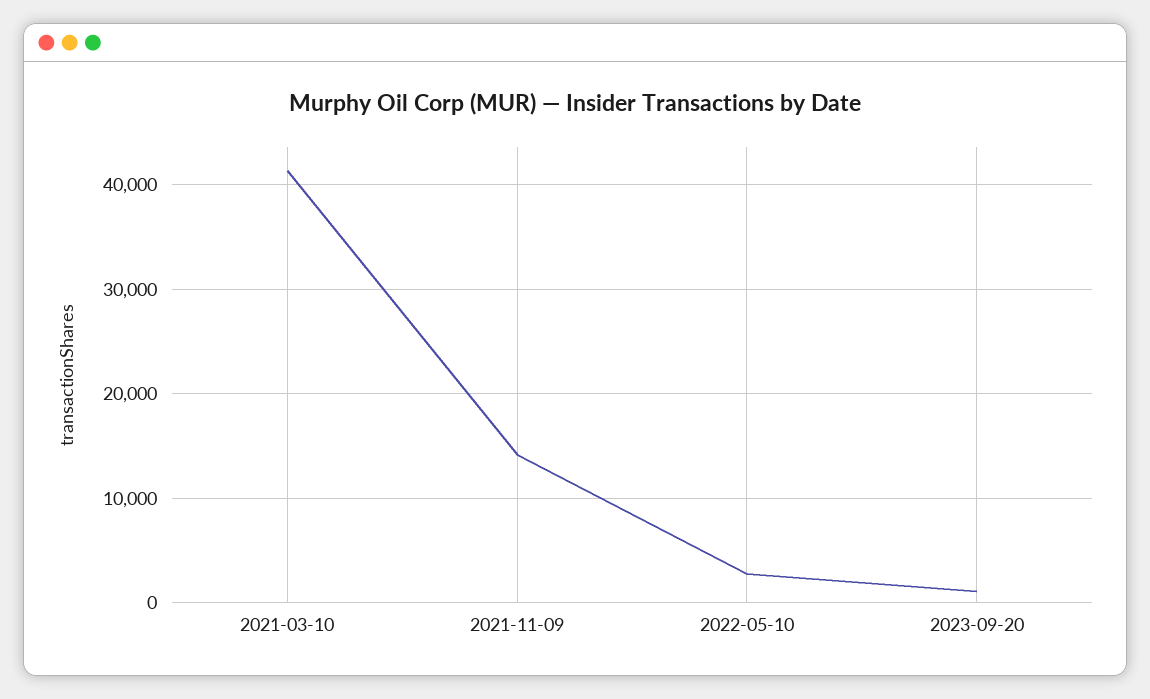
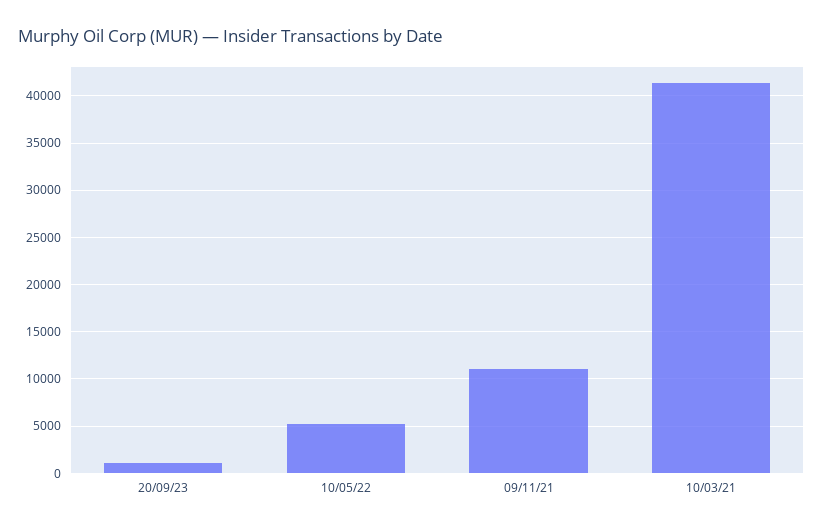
  {
    "2021-03-10": 41000,
-   "2021-11-09": 14000,
+   "2021-11-09": 11000,
-   "2022-05-10": 3000,
+   "2022-05-10": 5000,
    "2023-09-20": 1000
  }

